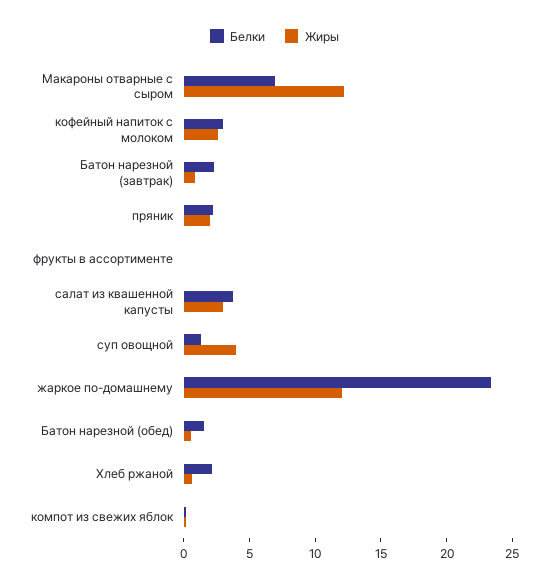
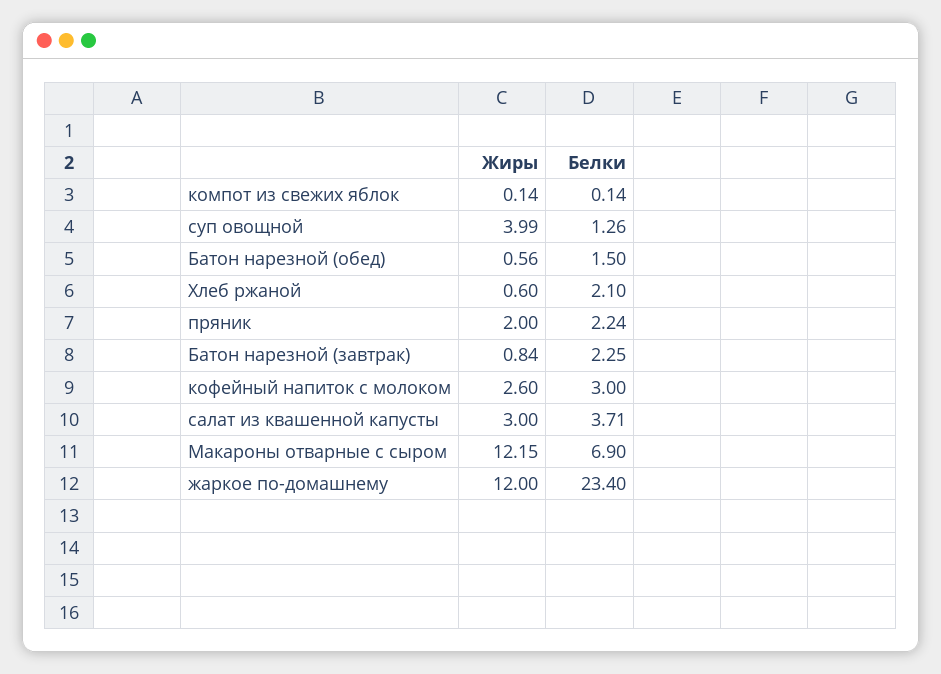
  {
    "Белки": {
      "Макароны отварные с сыром": 6.9,
      "кофейный напиток с молоком": 3,
      "Батон нарезной (завтрак)": 2.25,
      "пряник": 2.24,
-     "фрукты в ассортименте": 0,
      "салат из квашенной капусты": 3.71,
      "суп овощной": 1.26,
      "жаркое по-домашнему": 23.4,
      "Батон нарезной (обед)": 1.5,
      "Хлеб ржаной": 2.1,
      "компот из свежих яблок": 0.14
    },
    "Жиры": {
      "Макароны отварные с сыром": 12.15,
      "кофейный напиток с молоком": 2.6,
      "Батон нарезной (завтрак)": 0.84,
      "пряник": 2,
-     "фрукты в ассортименте": 0,
      "салат из квашенной капусты": 3,
      "суп овощной": 3.99,
      "жаркое по-домашнему": 12,
      "Батон нарезной (обед)": 0.56,
      "Хлеб ржаной": 0.6,
      "компот из свежих яблок": 0.14
    }
  }

